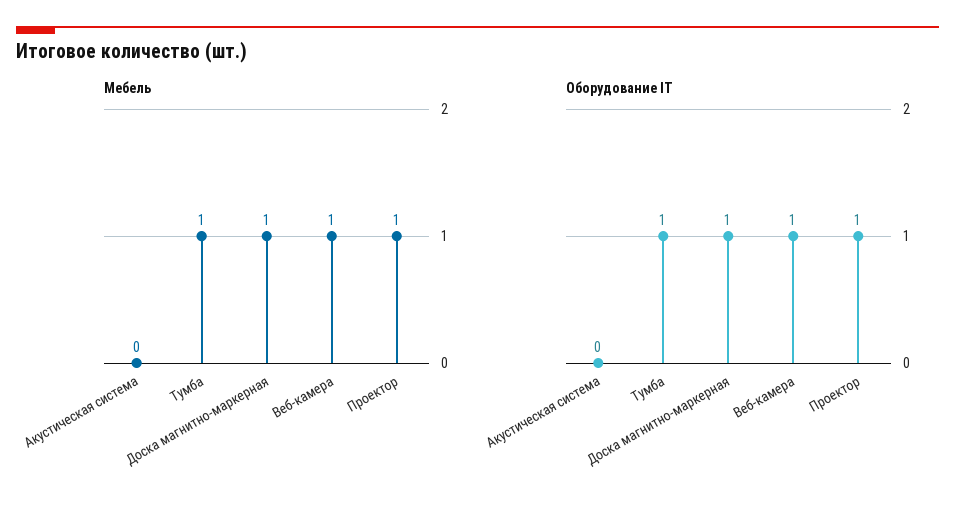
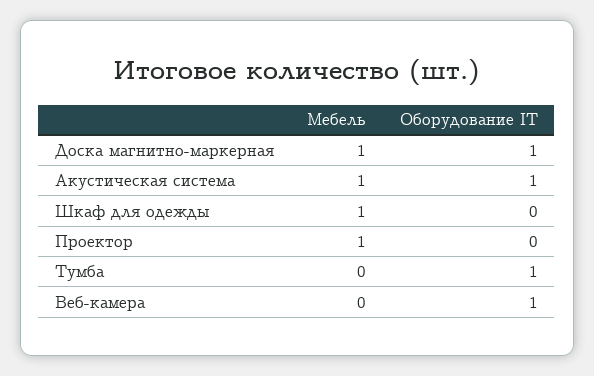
  {
    "Мебель": {
-     "Акустическая система": 0,
+     "Акустическая система": 1,
-     "Тумба": 1,
+     "Тумба": 0,
      "Доска магнитно-маркерная": 1,
-     "Веб-камера": 1,
+     "Веб-камера": 0,
-     "Проектор": 1
+     "Проектор": 1,
+     "Шкаф для одежды": 1
    },
    "Оборудование IT": {
-     "Акустическая система": 0,
+     "Акустическая система": 1,
      "Тумба": 1,
      "Доска магнитно-маркерная": 1,
      "Веб-камера": 1,
-     "Проектор": 1
+     "Проектор": 0,
+     "Шкаф для одежды": 0
    }
  }

